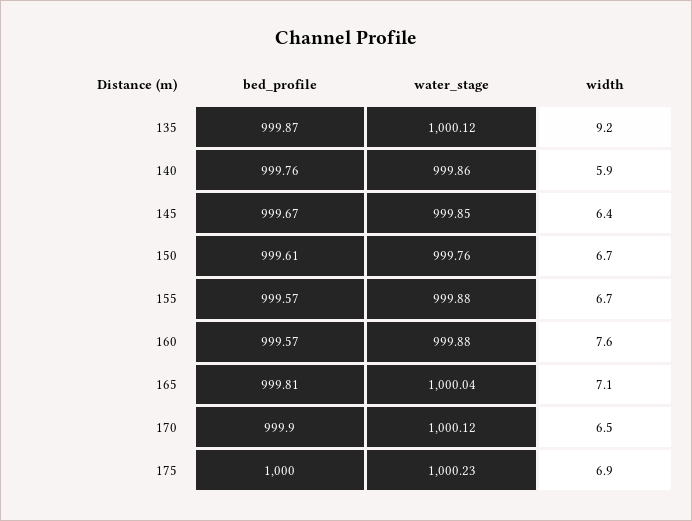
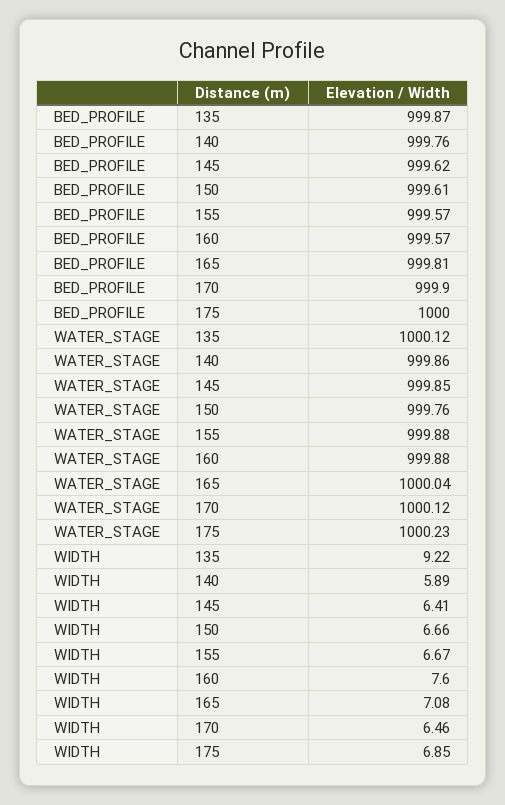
  {
    "bed_profile": {
      "135": 999.87,
      "140": 999.76,
-     "145": 999.67,
+     "145": 999.62,
      "150": 999.61,
      "155": 999.57,
      "160": 999.57,
      "165": 999.81,
      "170": 999.9,
      "175": 1000
    },
    "water_stage": {
      "135": 1000.12,
      "140": 999.86,
      "145": 999.85,
      "150": 999.76,
      "155": 999.88,
      "160": 999.88,
      "165": 1000.04,
      "170": 1000.12,
      "175": 1000.23
    },
    "width": {
      "135": 9.22,
      "140": 5.89,
      "145": 6.41,
      "150": 6.66,
      "155": 6.67,
      "160": 7.6,
      "165": 7.08,
      "170": 6.46,
      "175": 6.85
    }
  }

